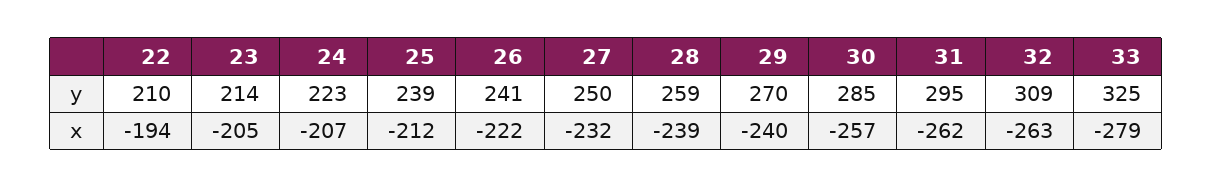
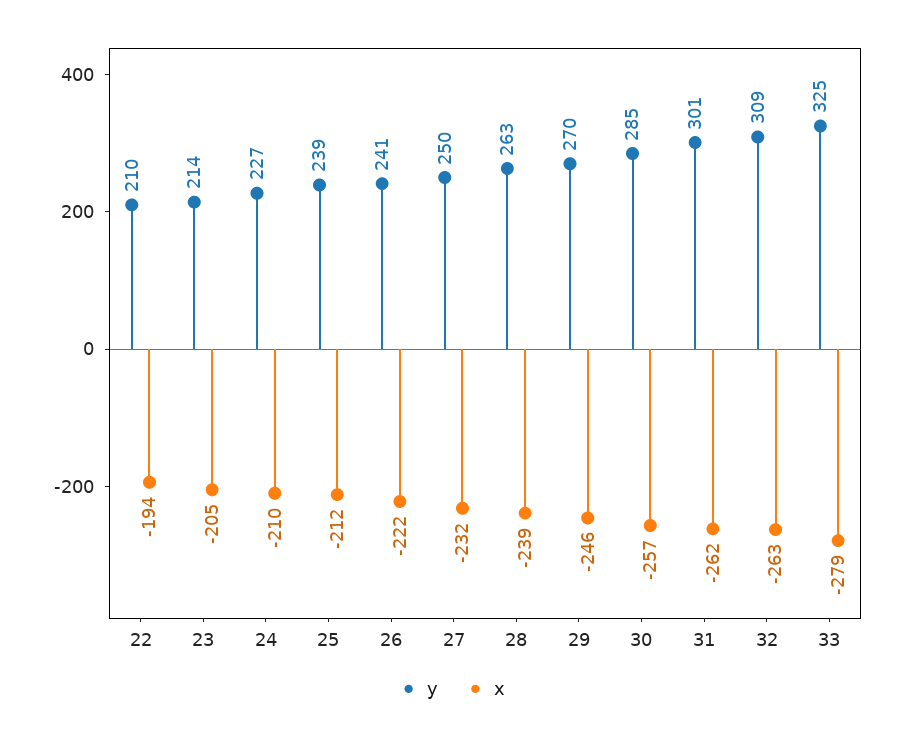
  {
    "y": {
      "22": 210,
      "23": 214,
-     "24": 223,
+     "24": 227,
      "25": 239,
      "26": 241,
      "27": 250,
-     "28": 259,
+     "28": 263,
      "29": 270,
      "30": 285,
-     "31": 295,
+     "31": 301,
      "32": 309,
      "33": 325
    },
    "x": {
      "22": -194,
      "23": -205,
-     "24": -207,
+     "24": -210,
      "25": -212,
      "26": -222,
      "27": -232,
      "28": -239,
-     "29": -240,
+     "29": -246,
      "30": -257,
      "31": -262,
      "32": -263,
      "33": -279
    }
  }

